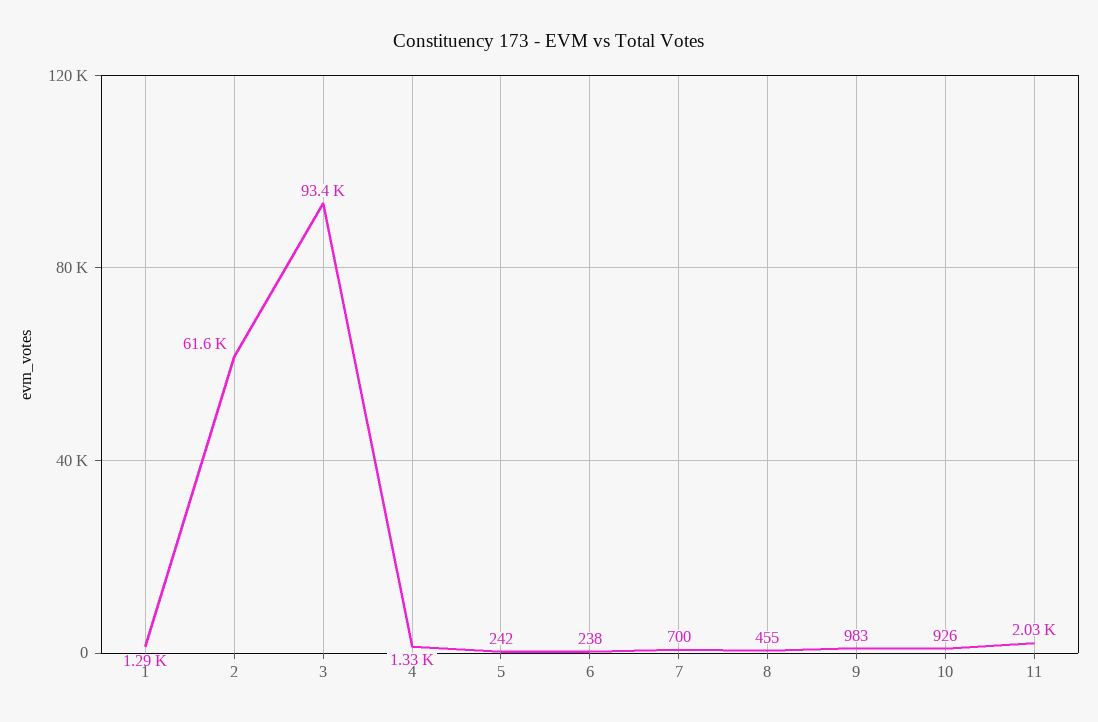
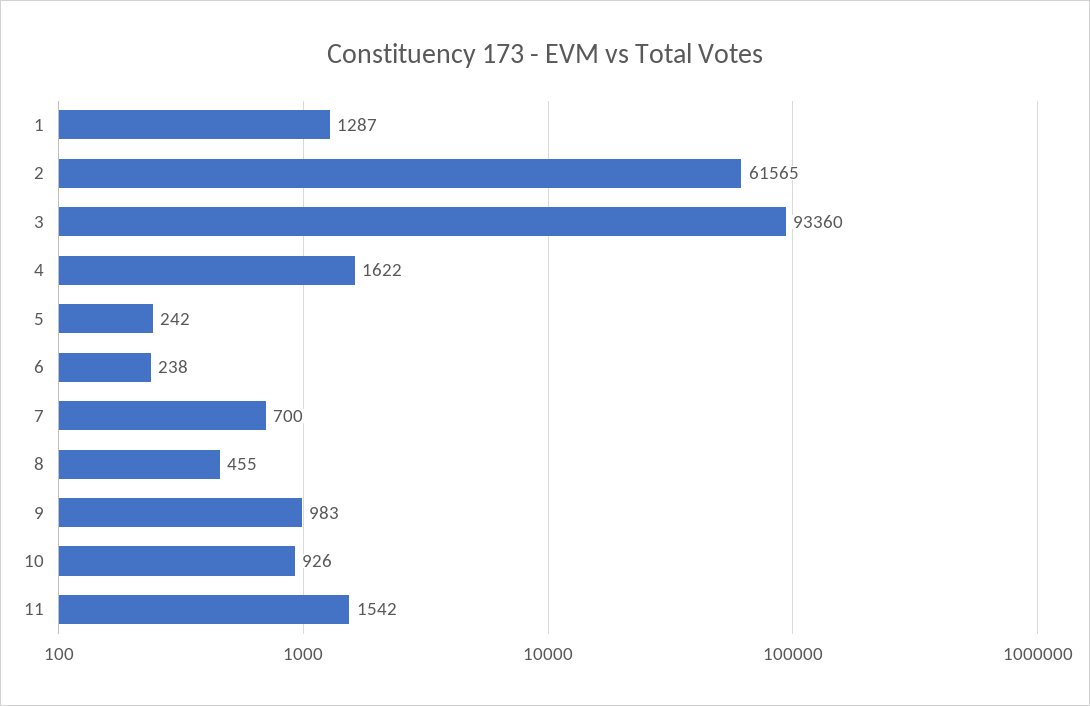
  {
    "1": 1287,
    "2": 61565,
    "3": 93360,
-   "4": 1330,
+   "4": 1622,
    "5": 242,
    "6": 238,
    "7": 700,
    "8": 455,
    "9": 983,
    "10": 926,
-   "11": 2030
+   "11": 1542
  }

